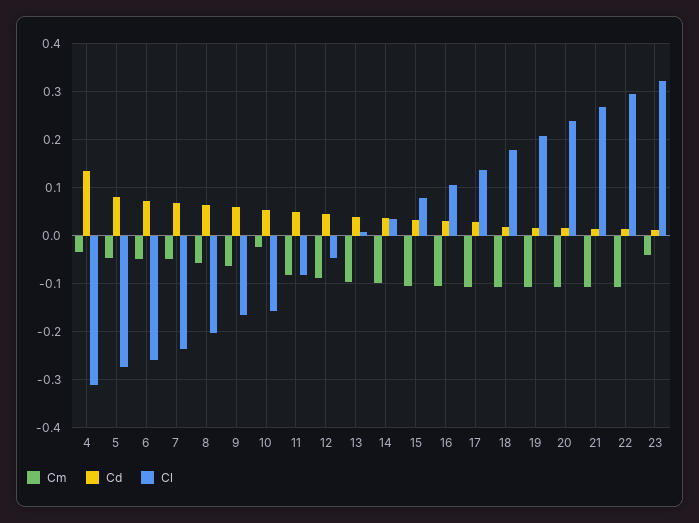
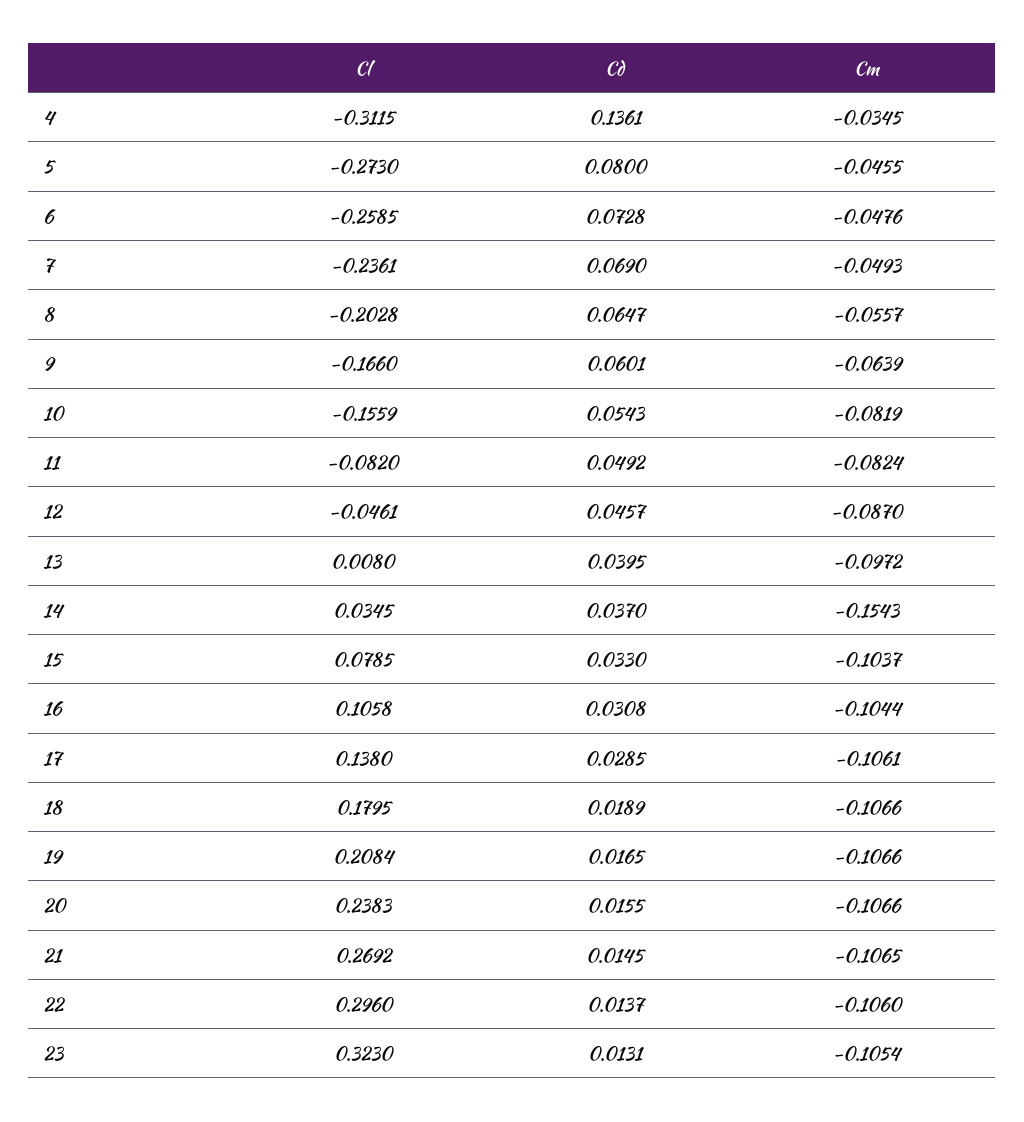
  {
    "Cm": {
      "4": -0.0345,
      "5": -0.0455,
      "6": -0.0476,
      "7": -0.0493,
      "8": -0.0557,
      "9": -0.0639,
-     "10": -0.02,
+     "10": -0.0819,
      "11": -0.0824,
      "12": -0.087,
      "13": -0.0972,
-     "14": -0.1,
+     "14": -0.1543,
      "15": -0.1037,
      "16": -0.1044,
      "17": -0.1061,
      "18": -0.1066,
      "19": -0.1066,
      "20": -0.1066,
      "21": -0.1065,
      "22": -0.106,
-     "23": -0.04
+     "23": -0.1054
    },
    "Cd": {
      "4": 0.1361,
      "5": 0.08,
      "6": 0.0728,
      "7": 0.069,
      "8": 0.0647,
      "9": 0.0601,
      "10": 0.0543,
      "11": 0.0492,
      "12": 0.0457,
      "13": 0.0395,
      "14": 0.037,
      "15": 0.033,
      "16": 0.0308,
      "17": 0.0285,
      "18": 0.0189,
      "19": 0.0165,
      "20": 0.0155,
      "21": 0.0145,
      "22": 0.0137,
      "23": 0.0131
    },
    "Cl": {
      "4": -0.3115,
      "5": -0.273,
      "6": -0.2585,
      "7": -0.2361,
      "8": -0.2028,
      "9": -0.166,
      "10": -0.1559,
      "11": -0.082,
      "12": -0.0461,
      "13": 0.008,
      "14": 0.0345,
      "15": 0.0785,
      "16": 0.1058,
      "17": 0.138,
      "18": 0.1795,
      "19": 0.2084,
      "20": 0.2383,
      "21": 0.2692,
      "22": 0.296,
      "23": 0.323
    }
  }

